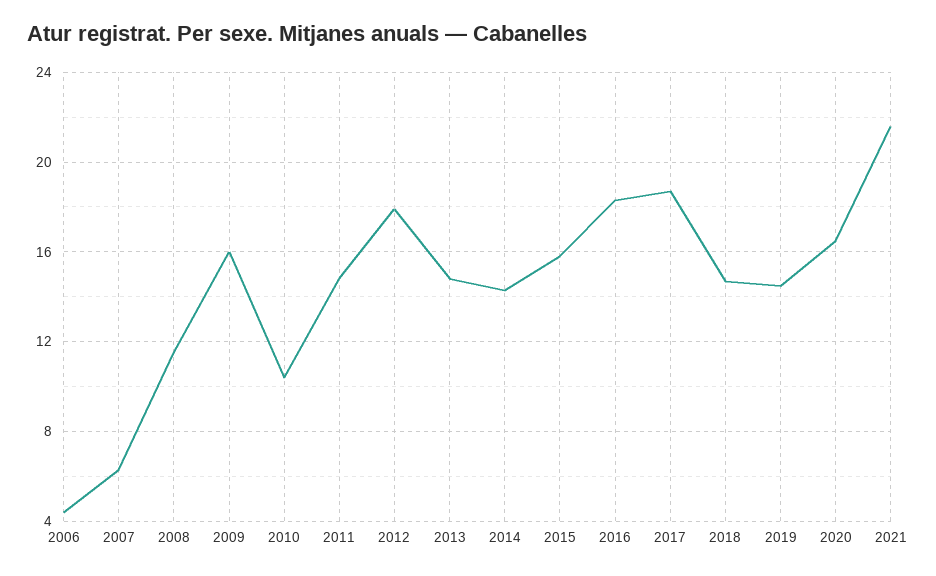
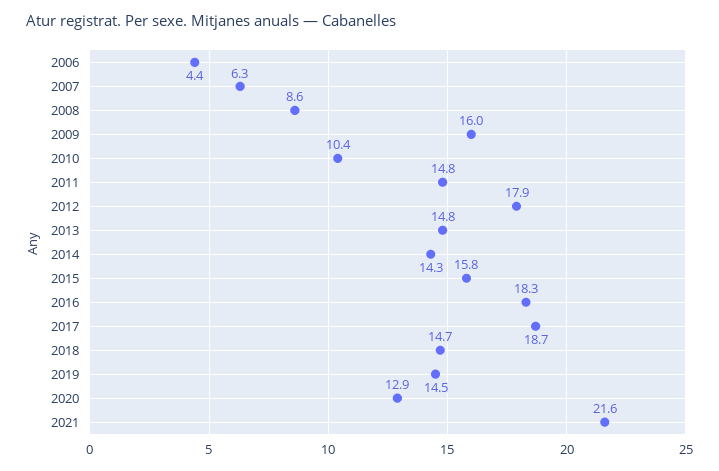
  {
    "2006": 4.4,
    "2007": 6.3,
-   "2008": 11.5,
+   "2008": 8.6,
    "2009": 16,
    "2010": 10.4,
    "2011": 14.8,
    "2012": 17.9,
    "2013": 14.8,
    "2014": 14.3,
    "2015": 15.8,
    "2016": 18.3,
    "2017": 18.7,
    "2018": 14.7,
    "2019": 14.5,
-   "2020": 16.5,
+   "2020": 12.9,
    "2021": 21.6
  }

